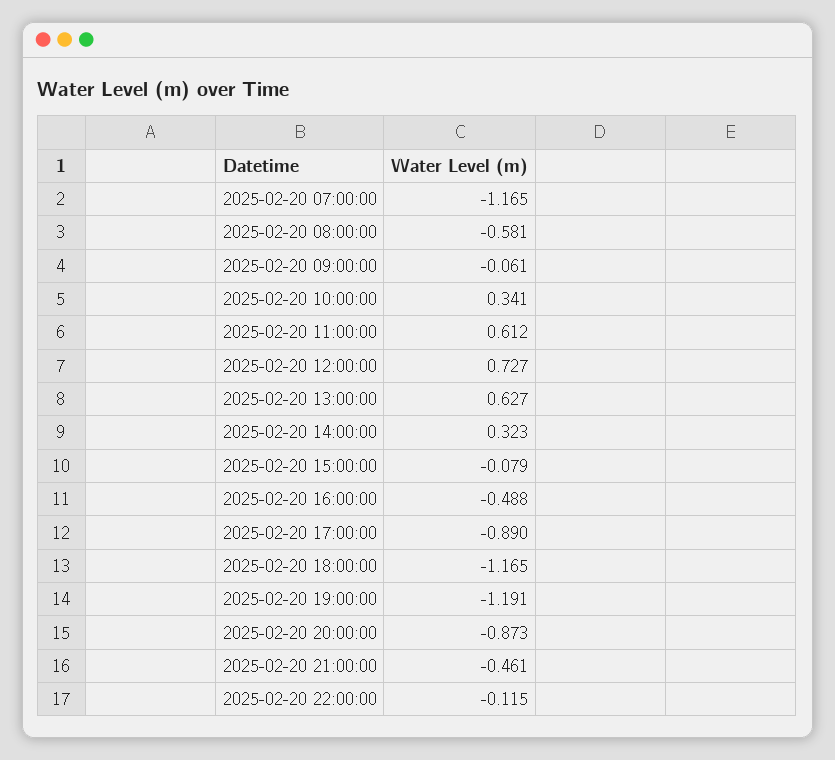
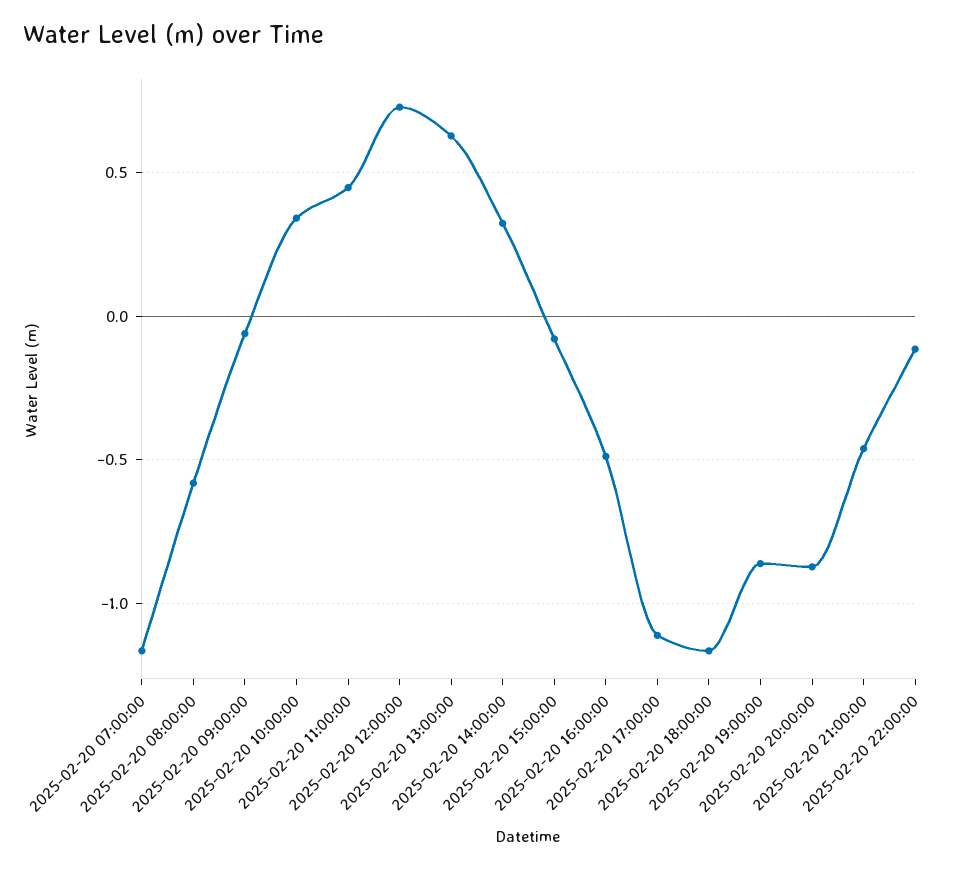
  {
    "2025-02-20 07:00:00": -1.165,
    "2025-02-20 08:00:00": -0.581,
    "2025-02-20 09:00:00": -0.061,
    "2025-02-20 10:00:00": 0.341,
-   "2025-02-20 11:00:00": 0.612,
+   "2025-02-20 11:00:00": 0.45,
    "2025-02-20 12:00:00": 0.727,
    "2025-02-20 13:00:00": 0.627,
    "2025-02-20 14:00:00": 0.323,
    "2025-02-20 15:00:00": -0.079,
    "2025-02-20 16:00:00": -0.488,
-   "2025-02-20 17:00:00": -0.89,
+   "2025-02-20 17:00:00": -1.1,
    "2025-02-20 18:00:00": -1.165,
-   "2025-02-20 19:00:00": -1.191,
+   "2025-02-20 19:00:00": -0.85,
    "2025-02-20 20:00:00": -0.873,
    "2025-02-20 21:00:00": -0.461,
    "2025-02-20 22:00:00": -0.115
  }

